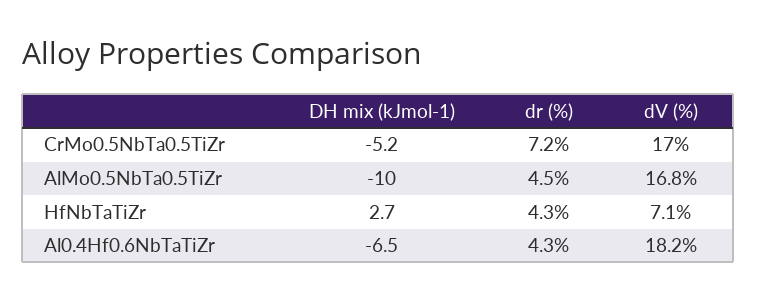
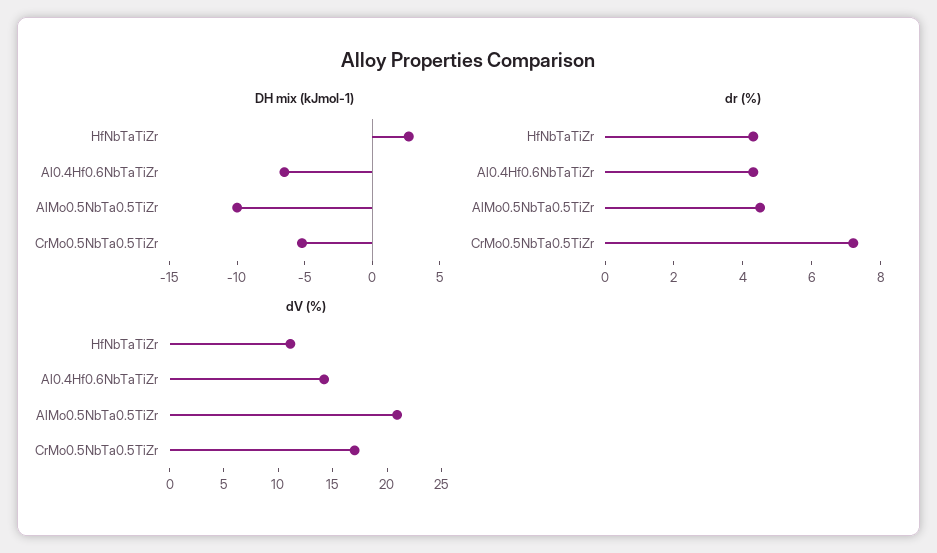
  {
    "DH mix (kJmol-1)": {
      "CrMo0.5NbTa0.5TiZr": -5.2,
      "AlMo0.5NbTa0.5TiZr": -10,
      "HfNbTaTiZr": 2.7,
      "Al0.4Hf0.6NbTaTiZr": -6.5
    },
    "dr (%)": {
      "CrMo0.5NbTa0.5TiZr": 7.2,
      "AlMo0.5NbTa0.5TiZr": 4.5,
      "HfNbTaTiZr": 4.3,
      "Al0.4Hf0.6NbTaTiZr": 4.3
    },
    "dV (%)": {
      "CrMo0.5NbTa0.5TiZr": 17,
-     "AlMo0.5NbTa0.5TiZr": 16.8,
+     "AlMo0.5NbTa0.5TiZr": 21,
-     "HfNbTaTiZr": 7.1,
+     "HfNbTaTiZr": 11,
-     "Al0.4Hf0.6NbTaTiZr": 18.2
+     "Al0.4Hf0.6NbTaTiZr": 14
    }
  }

